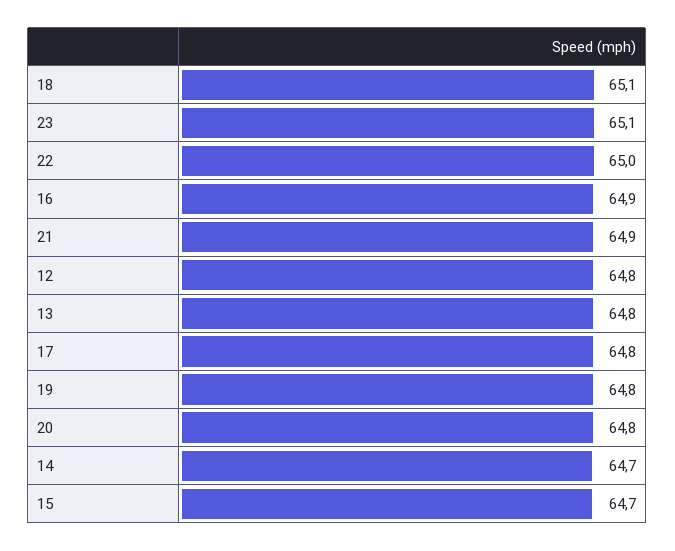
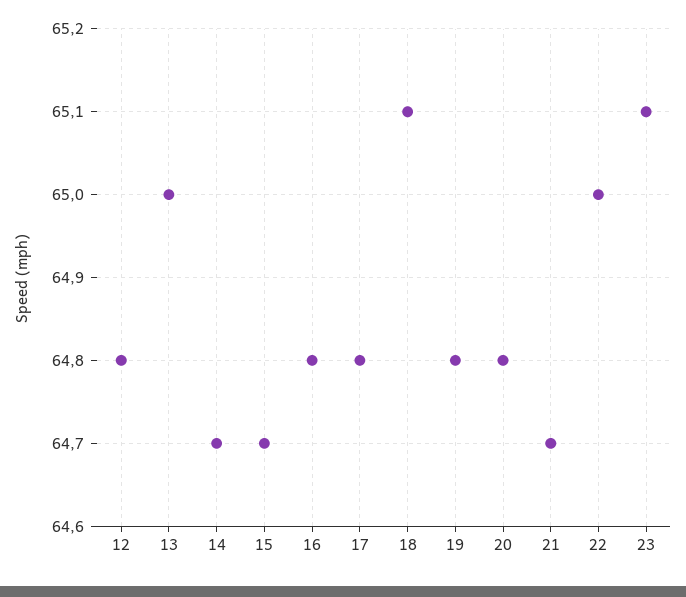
  {
    "18": 65.1,
    "23": 65.1,
    "22": 65,
-   "16": 64.9,
+   "16": 64.8,
-   "21": 64.9,
+   "21": 64.7,
    "12": 64.8,
-   "13": 64.8,
+   "13": 65,
    "17": 64.8,
    "19": 64.8,
    "20": 64.8,
    "14": 64.7,
    "15": 64.7
  }

